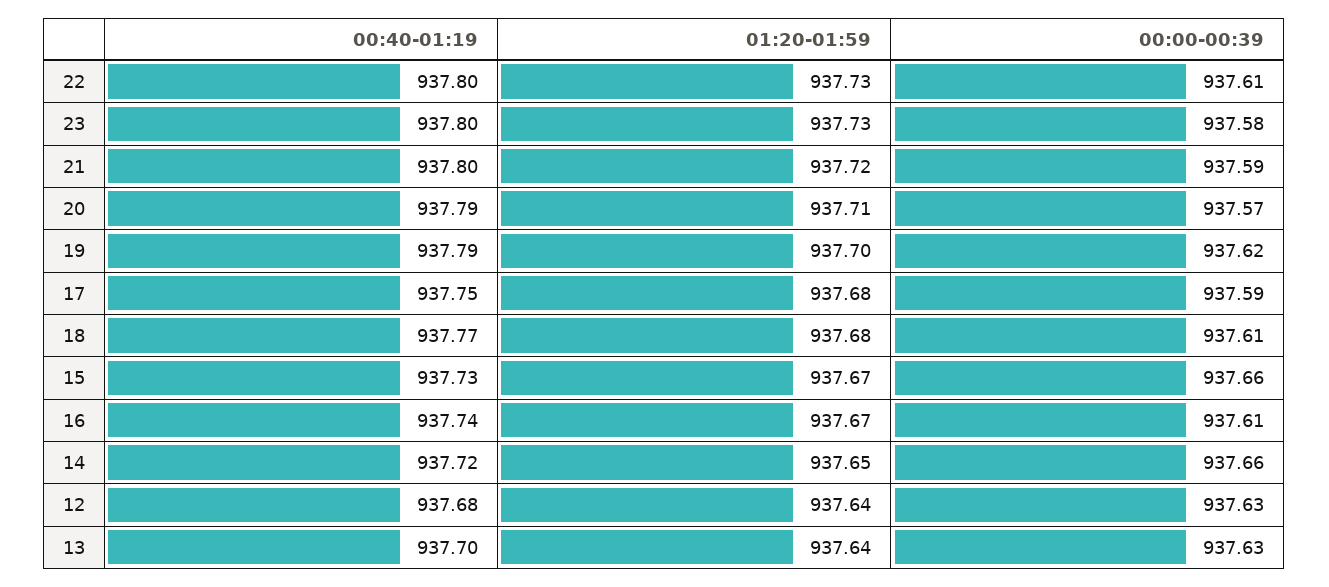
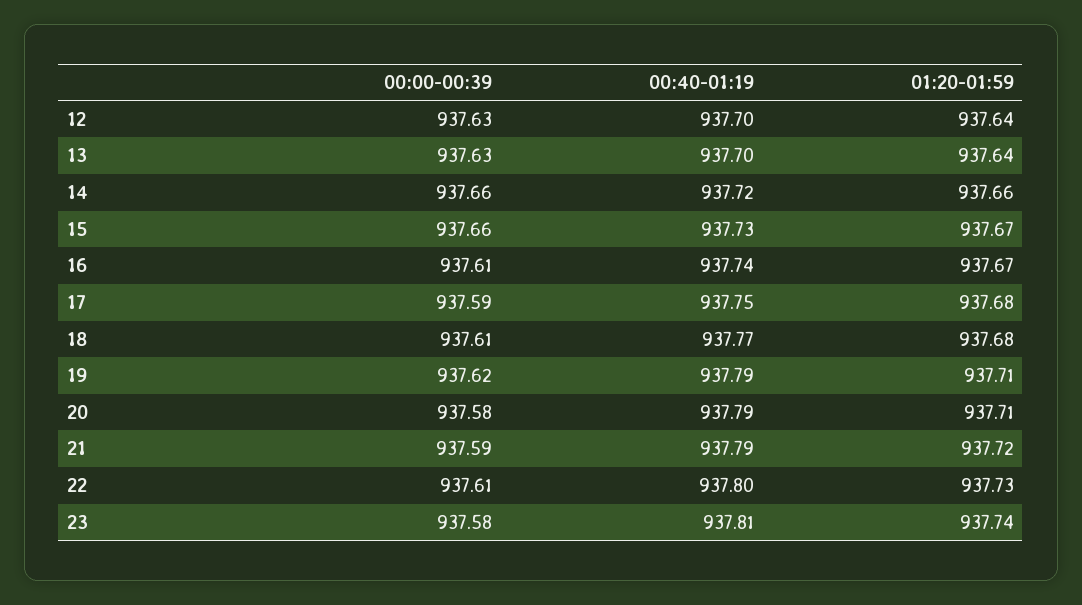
  {
    "00:40-01:19": {
      "22": 937.8,
-     "23": 937.8,
+     "23": 937.81,
-     "21": 937.8,
+     "21": 937.79,
      "20": 937.79,
      "19": 937.79,
      "17": 937.75,
      "18": 937.77,
      "15": 937.73,
      "16": 937.74,
      "14": 937.72,
-     "12": 937.68,
+     "12": 937.7,
      "13": 937.7
    },
    "01:20-01:59": {
      "22": 937.73,
-     "23": 937.73,
+     "23": 937.74,
      "21": 937.72,
      "20": 937.71,
-     "19": 937.7,
+     "19": 937.71,
      "17": 937.68,
      "18": 937.68,
      "15": 937.67,
      "16": 937.67,
-     "14": 937.65,
+     "14": 937.66,
      "12": 937.64,
      "13": 937.64
    },
    "00:00-00:39": {
      "22": 937.61,
      "23": 937.58,
      "21": 937.59,
-     "20": 937.57,
+     "20": 937.58,
      "19": 937.62,
      "17": 937.59,
      "18": 937.61,
      "15": 937.66,
      "16": 937.61,
      "14": 937.66,
      "12": 937.63,
      "13": 937.63
    }
  }

